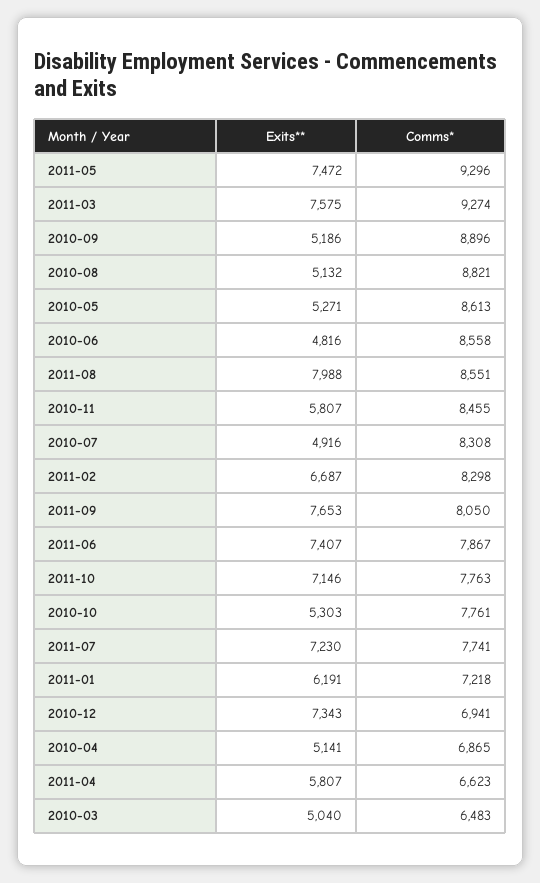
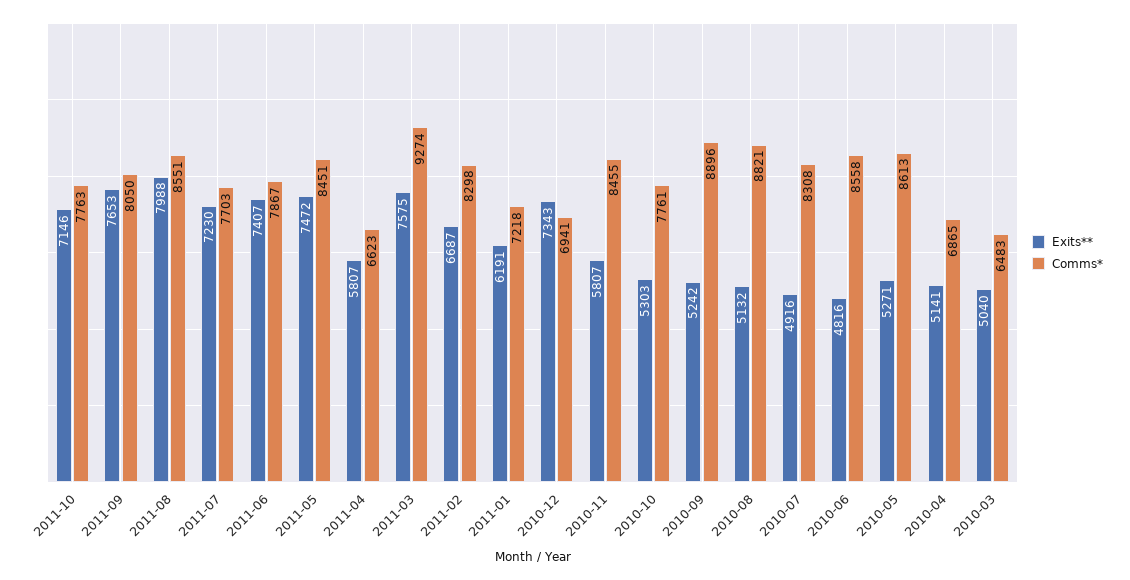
  {
    "Exits**": {
      "2011-05": 7472,
      "2011-03": 7575,
-     "2010-09": 5186,
+     "2010-09": 5242,
      "2010-08": 5132,
      "2010-05": 5271,
      "2010-06": 4816,
      "2011-08": 7988,
      "2010-11": 5807,
      "2010-07": 4916,
      "2011-02": 6687,
      "2011-09": 7653,
      "2011-06": 7407,
      "2011-10": 7146,
      "2010-10": 5303,
      "2011-07": 7230,
      "2011-01": 6191,
      "2010-12": 7343,
      "2010-04": 5141,
      "2011-04": 5807,
      "2010-03": 5040
    },
    "Comms*": {
-     "2011-05": 9296,
+     "2011-05": 8451,
      "2011-03": 9274,
      "2010-09": 8896,
      "2010-08": 8821,
      "2010-05": 8613,
      "2010-06": 8558,
      "2011-08": 8551,
      "2010-11": 8455,
      "2010-07": 8308,
      "2011-02": 8298,
      "2011-09": 8050,
      "2011-06": 7867,
      "2011-10": 7763,
      "2010-10": 7761,
-     "2011-07": 7741,
+     "2011-07": 7703,
      "2011-01": 7218,
      "2010-12": 6941,
      "2010-04": 6865,
      "2011-04": 6623,
      "2010-03": 6483
    }
  }

